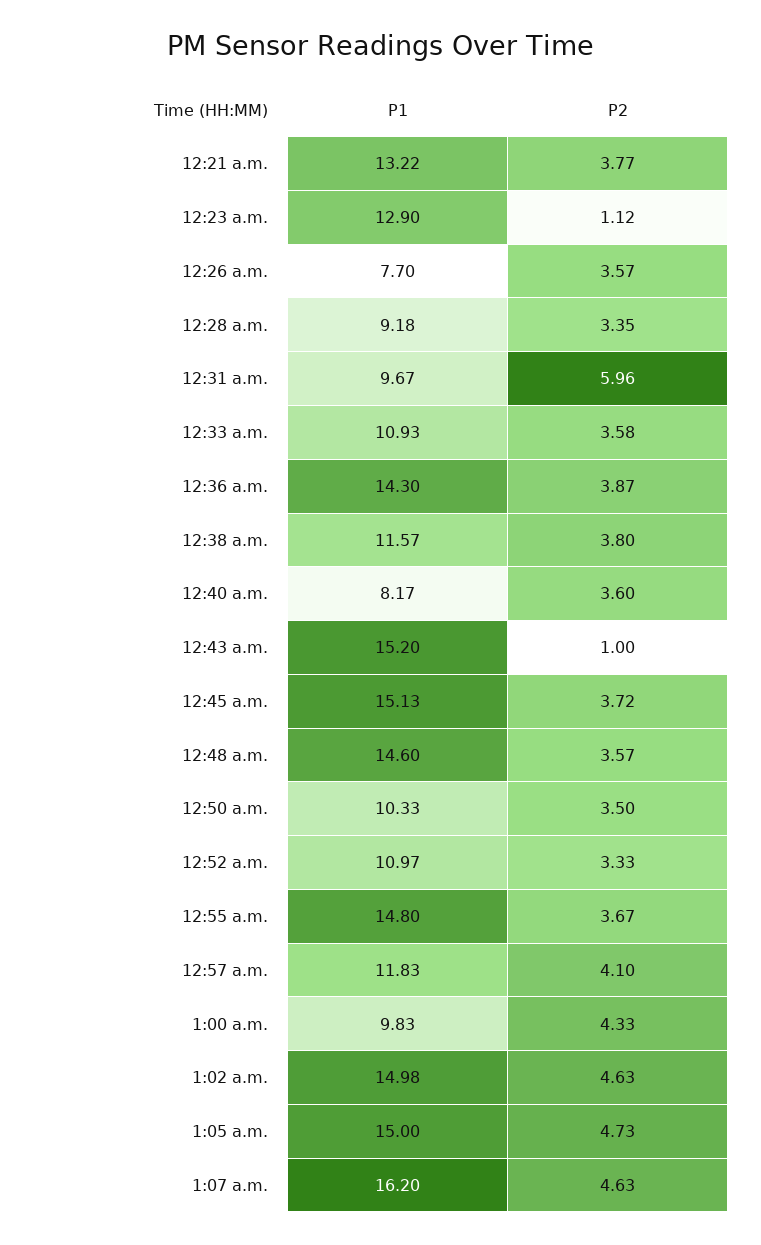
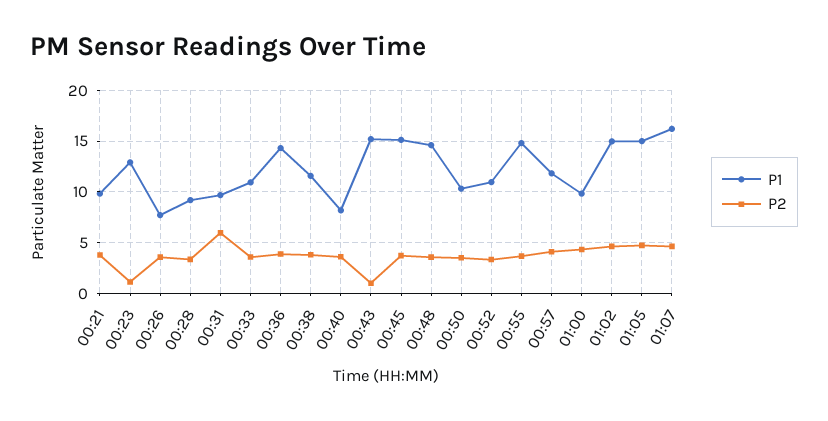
  {
    "P1": {
-     "12:21 a.m.": 13.22,
+     "12:21 a.m.": 10,
      "12:23 a.m.": 12.9,
      "12:26 a.m.": 7.7,
      "12:28 a.m.": 9.18,
      "12:31 a.m.": 9.67,
      "12:33 a.m.": 10.93,
      "12:36 a.m.": 14.3,
      "12:38 a.m.": 11.57,
      "12:40 a.m.": 8.17,
      "12:43 a.m.": 15.2,
      "12:45 a.m.": 15.13,
      "12:48 a.m.": 14.6,
      "12:50 a.m.": 10.33,
      "12:52 a.m.": 10.97,
      "12:55 a.m.": 14.8,
      "12:57 a.m.": 11.83,
      "1:00 a.m.": 9.83,
      "1:02 a.m.": 14.98,
      "1:05 a.m.": 15,
      "1:07 a.m.": 16.2
    },
    "P2": {
      "12:21 a.m.": 3.77,
      "12:23 a.m.": 1.12,
      "12:26 a.m.": 3.57,
      "12:28 a.m.": 3.35,
      "12:31 a.m.": 5.96,
      "12:33 a.m.": 3.58,
      "12:36 a.m.": 3.87,
      "12:38 a.m.": 3.8,
      "12:40 a.m.": 3.6,
      "12:43 a.m.": 1,
      "12:45 a.m.": 3.72,
      "12:48 a.m.": 3.57,
      "12:50 a.m.": 3.5,
      "12:52 a.m.": 3.33,
      "12:55 a.m.": 3.67,
      "12:57 a.m.": 4.1,
      "1:00 a.m.": 4.33,
      "1:02 a.m.": 4.63,
      "1:05 a.m.": 4.73,
      "1:07 a.m.": 4.63
    }
  }

